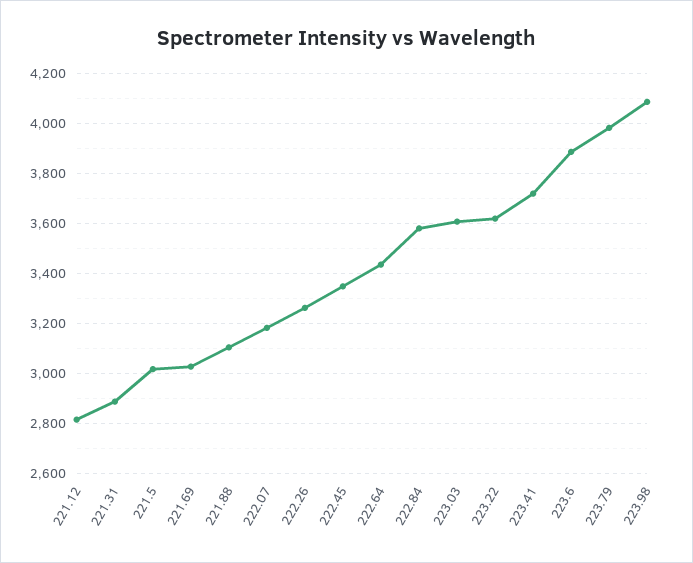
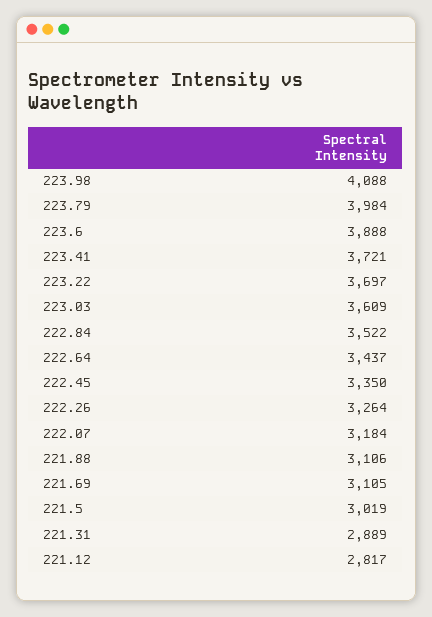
  {
    "221.12": 2817,
    "221.31": 2889,
    "221.5": 3019,
-   "221.69": 3025,
+   "221.69": 3105,
    "221.88": 3106,
    "222.07": 3184,
    "222.26": 3264,
    "222.45": 3350,
    "222.64": 3437,
-   "222.84": 3575,
+   "222.84": 3522,
    "223.03": 3609,
-   "223.22": 3625,
+   "223.22": 3697,
    "223.41": 3721,
    "223.6": 3888,
    "223.79": 3984,
    "223.98": 4088
  }

